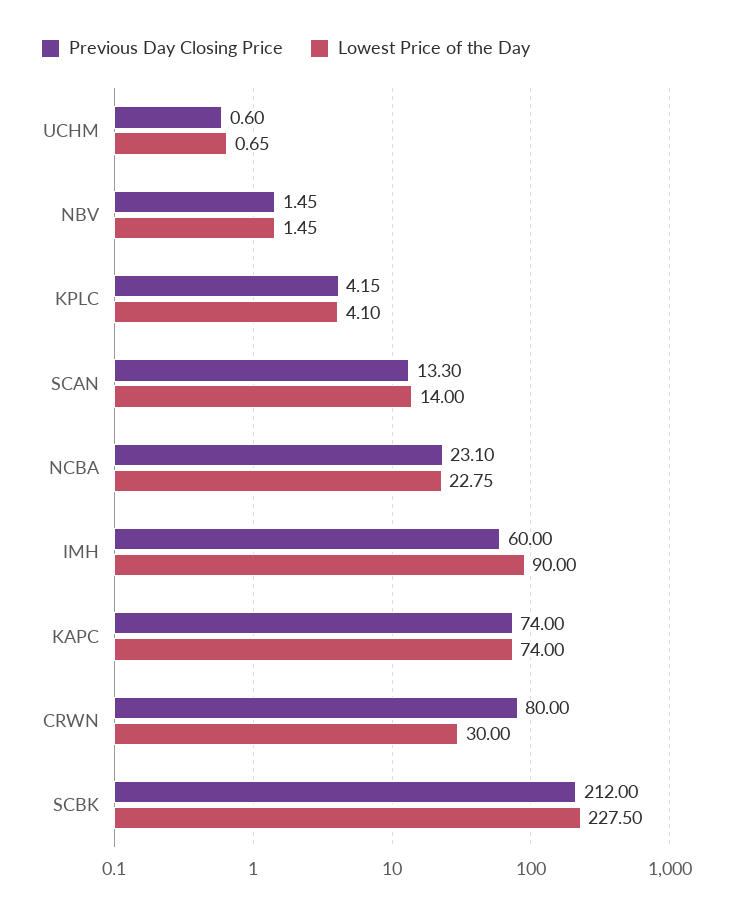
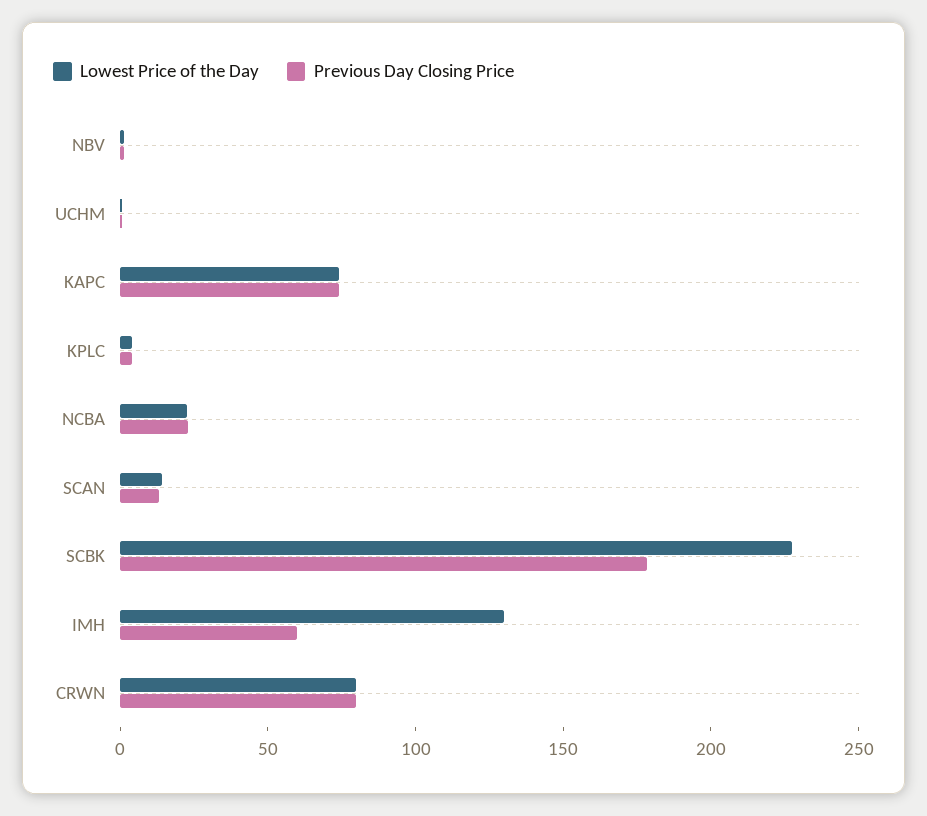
  {
    "Previous Day Closing Price": {
      "UCHM": 0.6,
      "NBV": 1.45,
      "KPLC": 4.15,
      "SCAN": 13.3,
      "NCBA": 23.1,
      "IMH": 60,
      "KAPC": 74,
      "CRWN": 80,
-     "SCBK": 212
+     "SCBK": 180
    },
    "Lowest Price of the Day": {
      "UCHM": 0.65,
      "NBV": 1.45,
      "KPLC": 4.1,
      "SCAN": 14,
      "NCBA": 22.75,
-     "IMH": 90,
+     "IMH": 130,
      "KAPC": 74,
-     "CRWN": 30,
+     "CRWN": 80,
      "SCBK": 227.5
    }
  }

